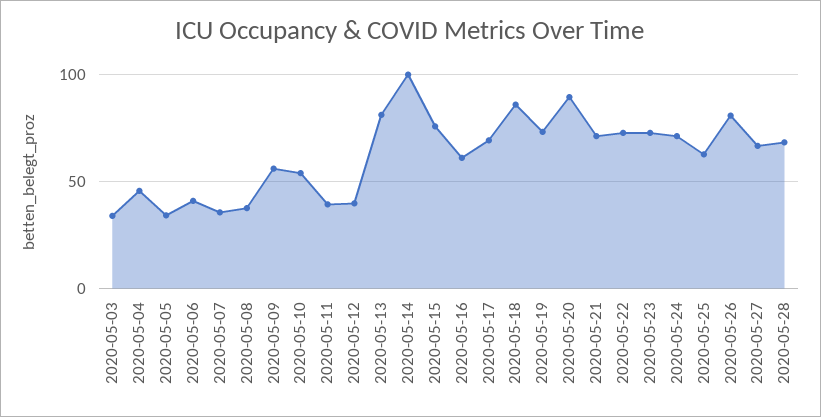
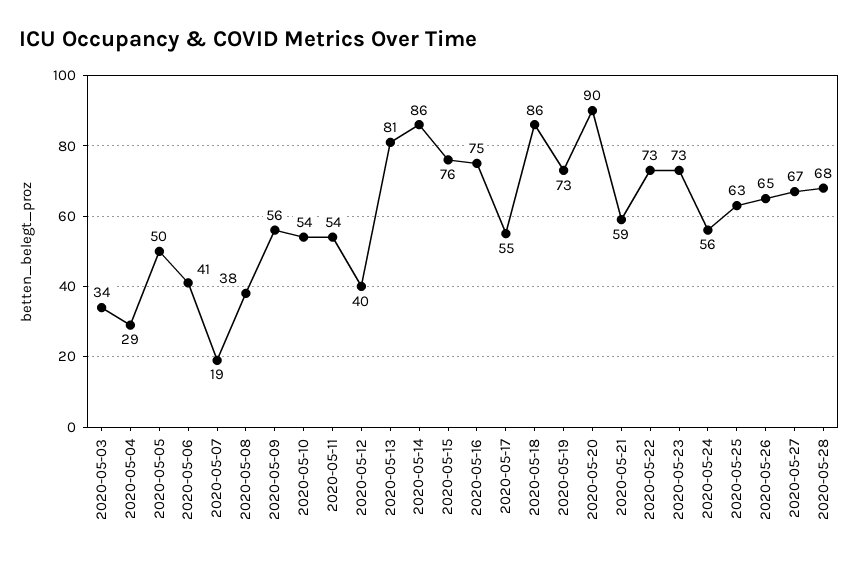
  {
    "2020-05-03": 34,
-   "2020-05-04": 45,
+   "2020-05-04": 29,
-   "2020-05-05": 35,
+   "2020-05-05": 50,
    "2020-05-06": 41,
-   "2020-05-07": 35,
+   "2020-05-07": 19,
    "2020-05-08": 38,
    "2020-05-09": 56,
    "2020-05-10": 54,
-   "2020-05-11": 40,
+   "2020-05-11": 54,
    "2020-05-12": 40,
    "2020-05-13": 81,
-   "2020-05-14": 100,
+   "2020-05-14": 86,
    "2020-05-15": 76,
-   "2020-05-16": 60,
+   "2020-05-16": 75,
-   "2020-05-17": 70,
+   "2020-05-17": 55,
    "2020-05-18": 86,
    "2020-05-19": 73,
    "2020-05-20": 90,
-   "2020-05-21": 70,
+   "2020-05-21": 59,
    "2020-05-22": 73,
    "2020-05-23": 73,
-   "2020-05-24": 70,
+   "2020-05-24": 56,
    "2020-05-25": 63,
-   "2020-05-26": 80,
+   "2020-05-26": 65,
    "2020-05-27": 67,
    "2020-05-28": 68
  }

